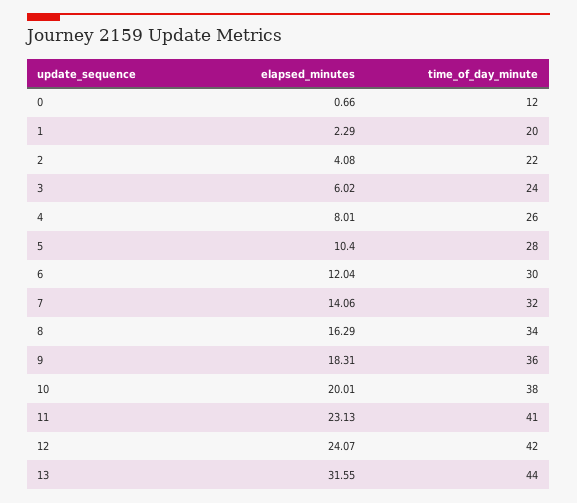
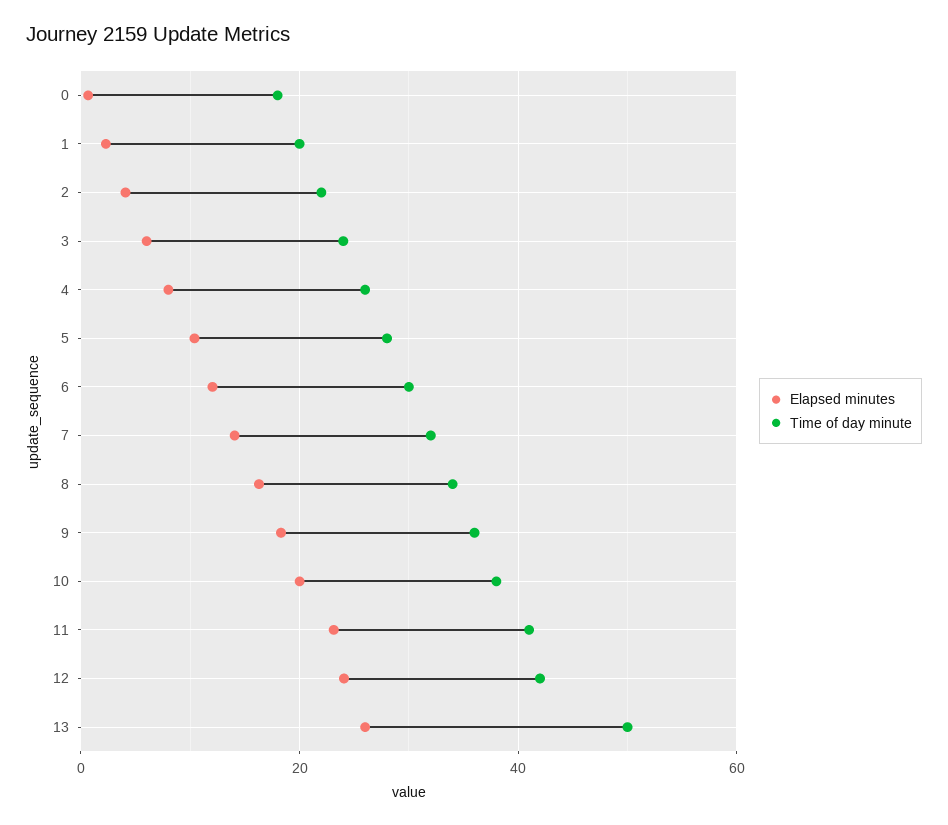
  {
    "elapsed_minutes": {
      "0": 0.66,
      "1": 2.29,
      "2": 4.08,
      "3": 6.02,
      "4": 8.01,
      "5": 10.4,
      "6": 12.04,
      "7": 14.06,
      "8": 16.29,
      "9": 18.31,
      "10": 20.01,
      "11": 23.13,
      "12": 24.07,
-     "13": 31.55
+     "13": 26
    },
    "time_of_day_minute": {
-     "0": 12,
+     "0": 18,
      "1": 20,
      "2": 22,
      "3": 24,
      "4": 26,
      "5": 28,
      "6": 30,
      "7": 32,
      "8": 34,
      "9": 36,
      "10": 38,
      "11": 41,
      "12": 42,
-     "13": 44
+     "13": 50
    }
  }

